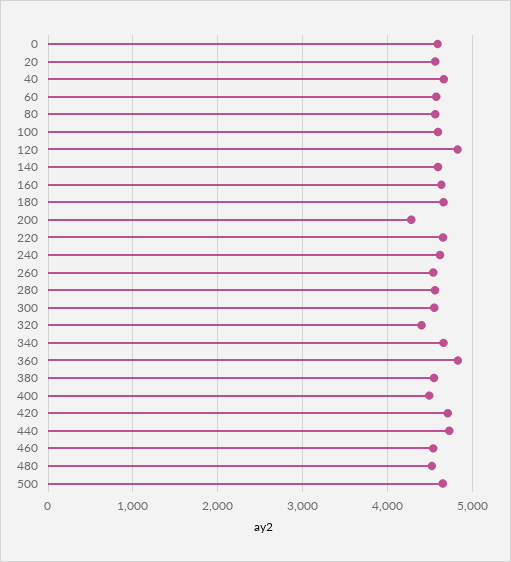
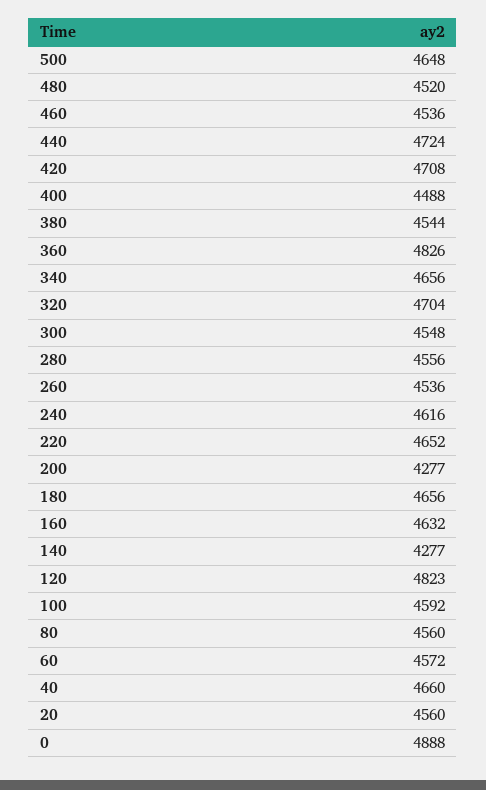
  {
-   "0": 4600,
+   "0": 4888,
    "20": 4560,
    "40": 4660,
    "60": 4572,
    "80": 4560,
    "100": 4592,
    "120": 4823,
-   "140": 4600,
+   "140": 4277,
    "160": 4632,
    "180": 4656,
    "200": 4277,
    "220": 4652,
    "240": 4616,
    "260": 4536,
    "280": 4556,
    "300": 4548,
-   "320": 4400,
+   "320": 4704,
    "340": 4656,
    "360": 4826,
    "380": 4544,
    "400": 4488,
    "420": 4708,
    "440": 4724,
    "460": 4536,
    "480": 4520,
    "500": 4648
  }

